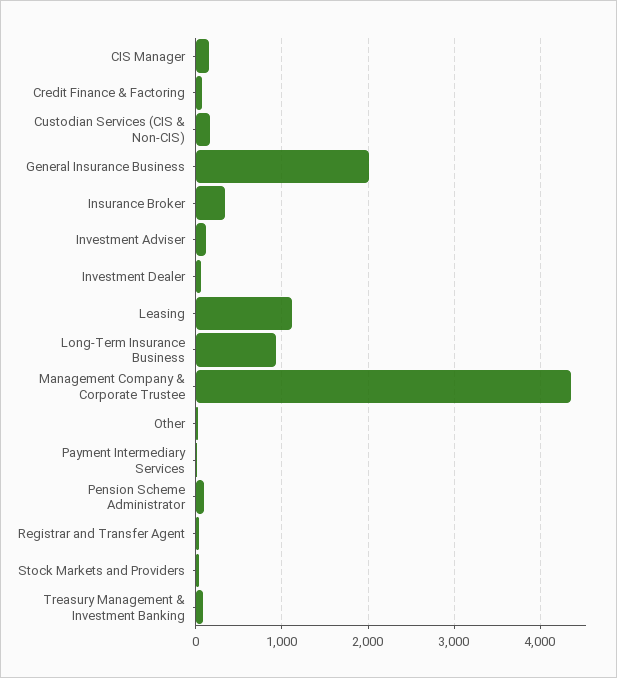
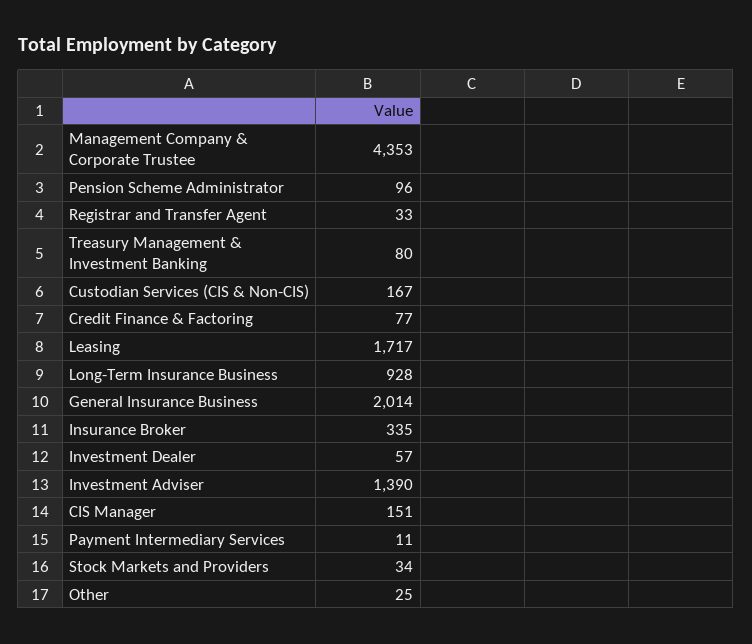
  {
    "CIS Manager": 151,
    "Credit Finance & Factoring": 77,
    "Custodian Services (CIS & Non-CIS)": 167,
    "General Insurance Business": 2014,
    "Insurance Broker": 335,
-   "Investment Adviser": 100,
+   "Investment Adviser": 1390,
    "Investment Dealer": 57,
-   "Leasing": 1100,
+   "Leasing": 1717,
    "Long-Term Insurance Business": 928,
    "Management Company & Corporate Trustee": 4353,
    "Other": 25,
    "Payment Intermediary Services": 11,
    "Pension Scheme Administrator": 96,
    "Registrar and Transfer Agent": 33,
    "Stock Markets and Providers": 34,
    "Treasury Management & Investment Banking": 80
  }

